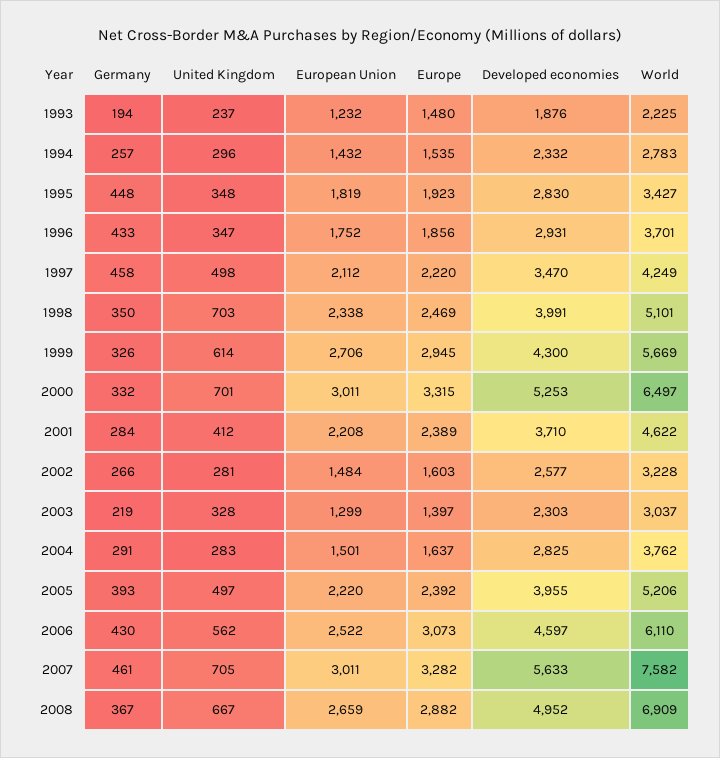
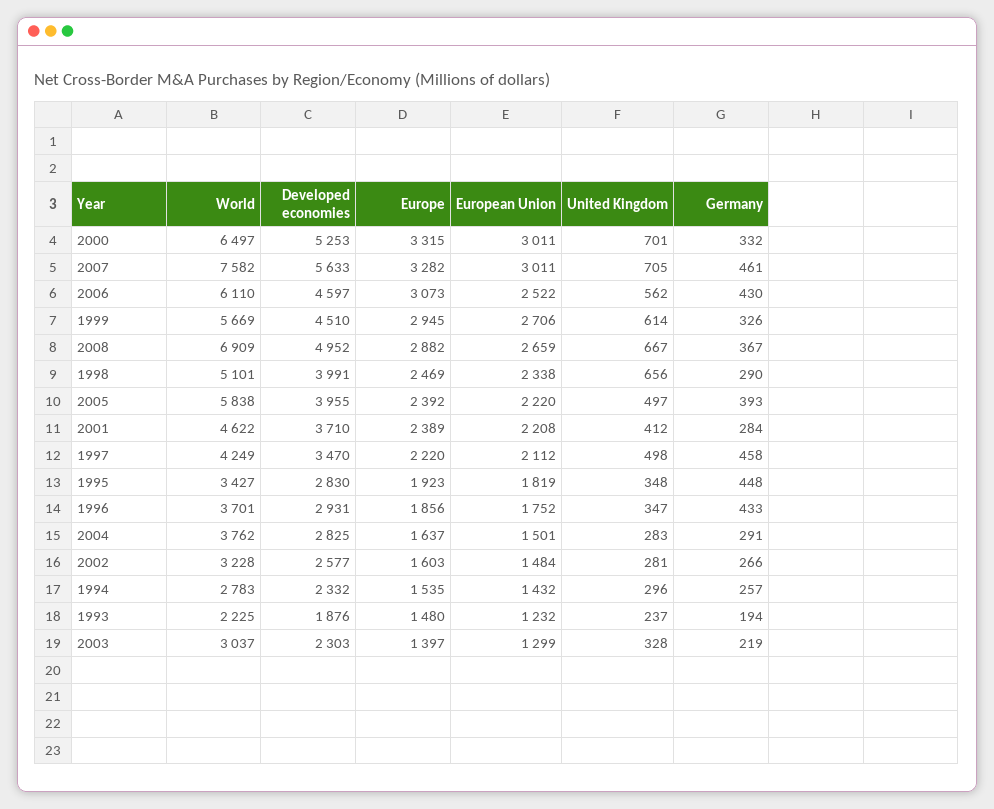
  {
    "Germany": {
      "1993": 194,
      "1994": 257,
      "1995": 448,
      "1996": 433,
      "1997": 458,
-     "1998": 350,
+     "1998": 290,
      "1999": 326,
      "2000": 332,
      "2001": 284,
      "2002": 266,
      "2003": 219,
      "2004": 291,
      "2005": 393,
      "2006": 430,
      "2007": 461,
      "2008": 367
    },
    "United Kingdom": {
      "1993": 237,
      "1994": 296,
      "1995": 348,
      "1996": 347,
      "1997": 498,
-     "1998": 703,
+     "1998": 656,
      "1999": 614,
      "2000": 701,
      "2001": 412,
      "2002": 281,
      "2003": 328,
      "2004": 283,
      "2005": 497,
      "2006": 562,
      "2007": 705,
      "2008": 667
    },
    "European Union": {
      "1993": 1232,
      "1994": 1432,
      "1995": 1819,
      "1996": 1752,
      "1997": 2112,
      "1998": 2338,
      "1999": 2706,
      "2000": 3011,
      "2001": 2208,
      "2002": 1484,
      "2003": 1299,
      "2004": 1501,
      "2005": 2220,
      "2006": 2522,
      "2007": 3011,
      "2008": 2659
    },
    "Europe": {
      "1993": 1480,
      "1994": 1535,
      "1995": 1923,
      "1996": 1856,
      "1997": 2220,
      "1998": 2469,
      "1999": 2945,
      "2000": 3315,
      "2001": 2389,
      "2002": 1603,
      "2003": 1397,
      "2004": 1637,
      "2005": 2392,
      "2006": 3073,
      "2007": 3282,
      "2008": 2882
    },
    "Developed economies": {
      "1993": 1876,
      "1994": 2332,
      "1995": 2830,
      "1996": 2931,
      "1997": 3470,
      "1998": 3991,
-     "1999": 4300,
+     "1999": 4510,
      "2000": 5253,
      "2001": 3710,
      "2002": 2577,
      "2003": 2303,
      "2004": 2825,
      "2005": 3955,
      "2006": 4597,
      "2007": 5633,
      "2008": 4952
    },
    "World": {
      "1993": 2225,
      "1994": 2783,
      "1995": 3427,
      "1996": 3701,
      "1997": 4249,
      "1998": 5101,
      "1999": 5669,
      "2000": 6497,
      "2001": 4622,
      "2002": 3228,
      "2003": 3037,
      "2004": 3762,
-     "2005": 5206,
+     "2005": 5838,
      "2006": 6110,
      "2007": 7582,
      "2008": 6909
    }
  }

